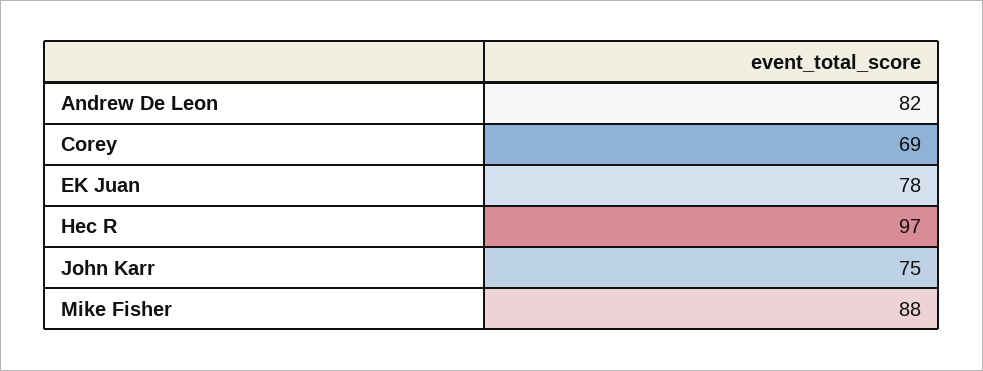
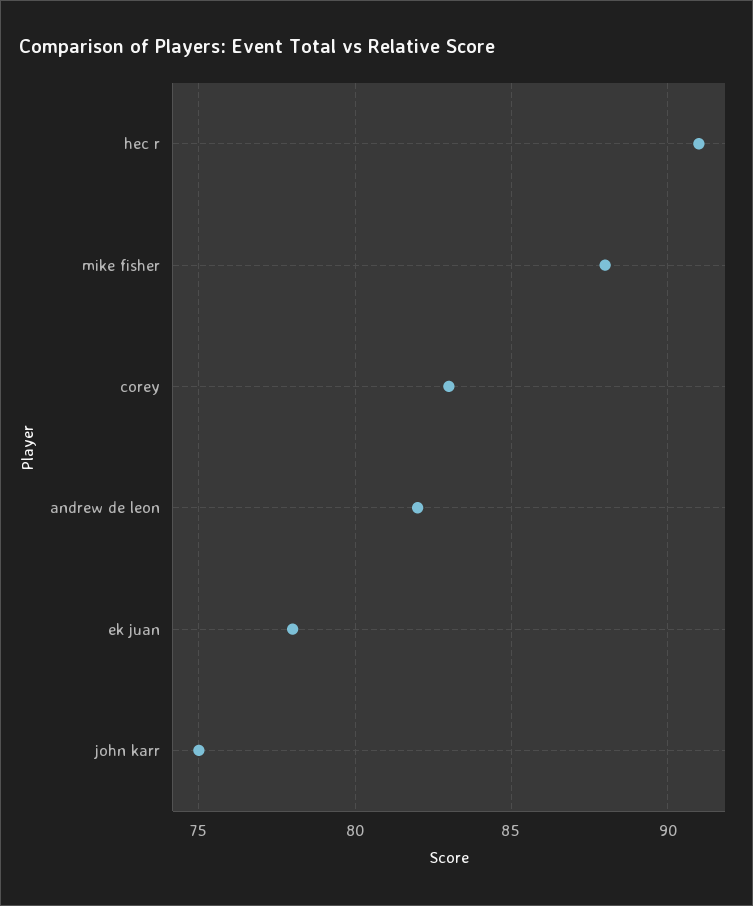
  {
    "Andrew De Leon": 82,
-   "Corey": 69,
+   "Corey": 83,
    "EK Juan": 78,
-   "Hec R": 97,
+   "Hec R": 91,
    "John Karr": 75,
    "Mike Fisher": 88
  }

